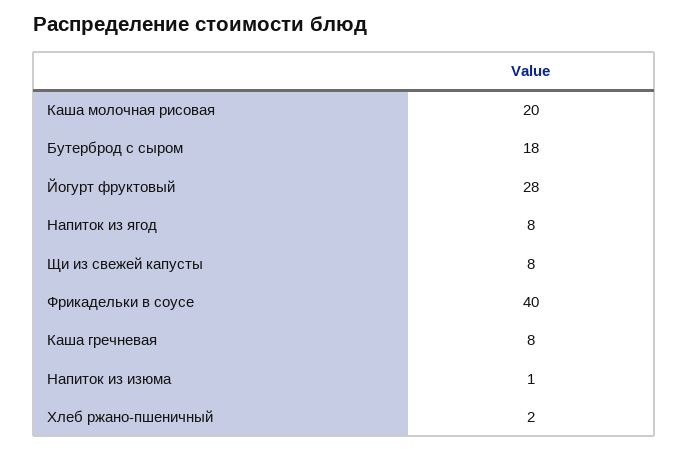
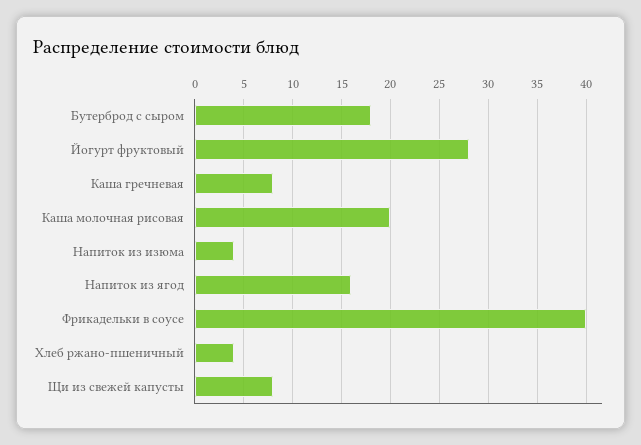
  {
    "Каша молочная рисовая": 20,
    "Бутерброд с сыром": 18,
    "Йогурт фруктовый": 28,
-   "Напиток из ягод": 8,
+   "Напиток из ягод": 16,
    "Щи из свежей капусты": 8,
    "Фрикадельки в соусе": 40,
    "Каша гречневая": 8,
-   "Напиток из изюма": 1,
+   "Напиток из изюма": 4,
-   "Хлеб ржано-пшеничный": 2
+   "Хлеб ржано-пшеничный": 4
  }

